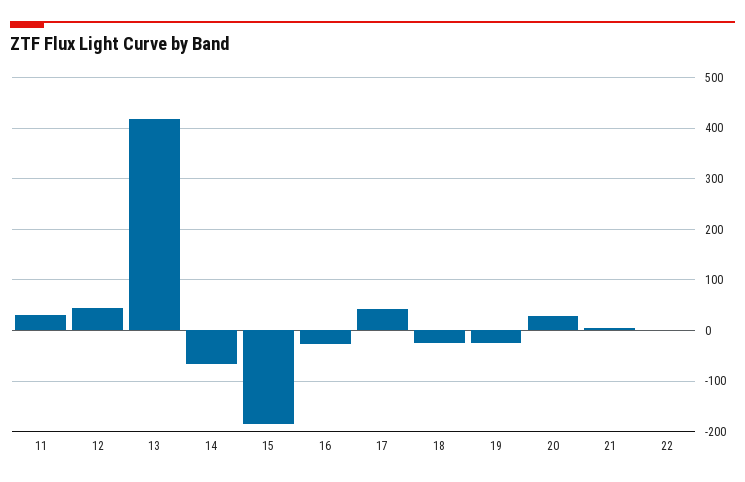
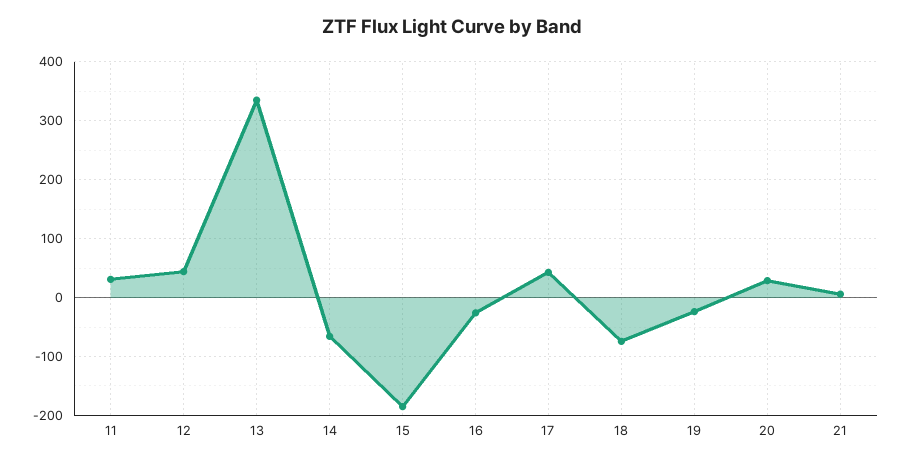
  {
    "11": 40,
    "12": 40,
-   "13": 420,
+   "13": 340,
    "14": -60,
    "15": -180,
    "16": -20,
    "17": 40,
-   "18": -20,
+   "18": -80,
    "19": -20,
    "20": 20,
-   "21": 0,
+   "21": 0
-   "22": 0
  }

